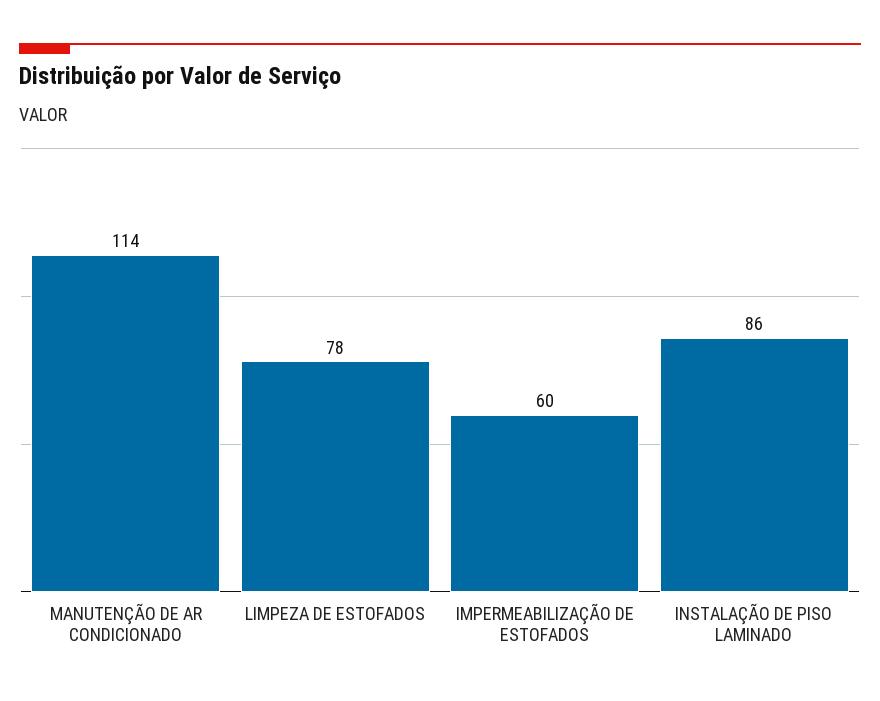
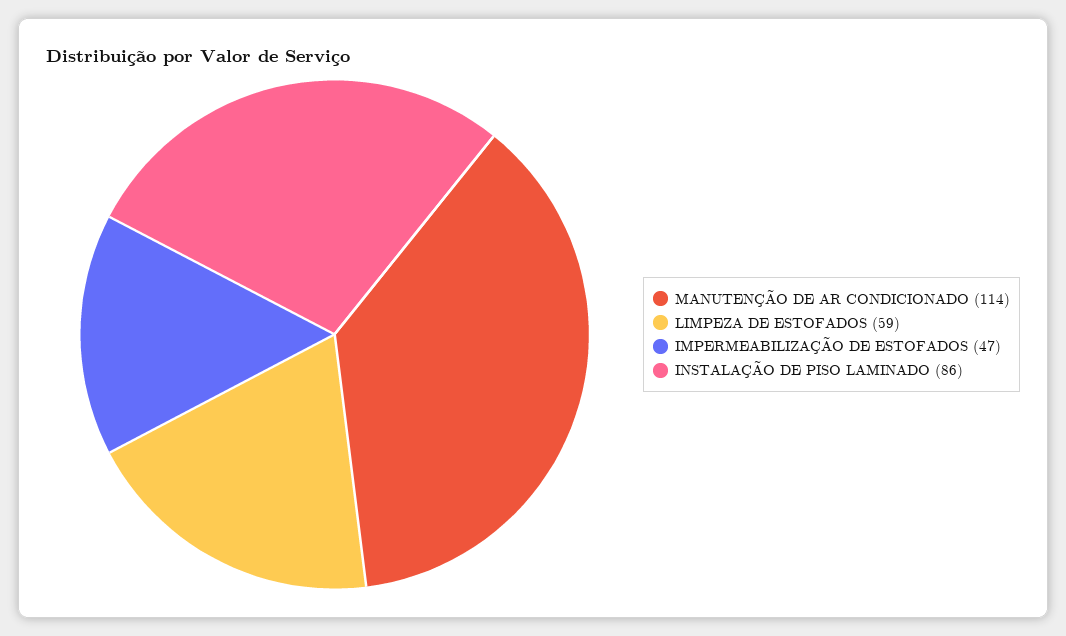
  {
    "MANUTENÇÃO DE AR CONDICIONADO": 114,
-   "LIMPEZA DE ESTOFADOS": 78,
+   "LIMPEZA DE ESTOFADOS": 59,
-   "IMPERMEABILIZAÇÃO DE ESTOFADOS": 60,
+   "IMPERMEABILIZAÇÃO DE ESTOFADOS": 47,
    "INSTALAÇÃO DE PISO LAMINADO": 86
  }

